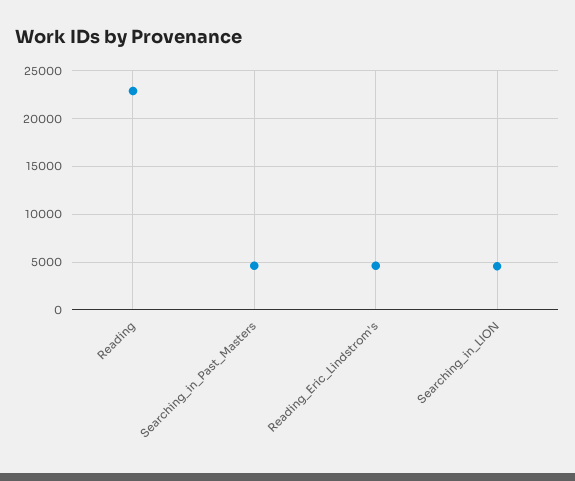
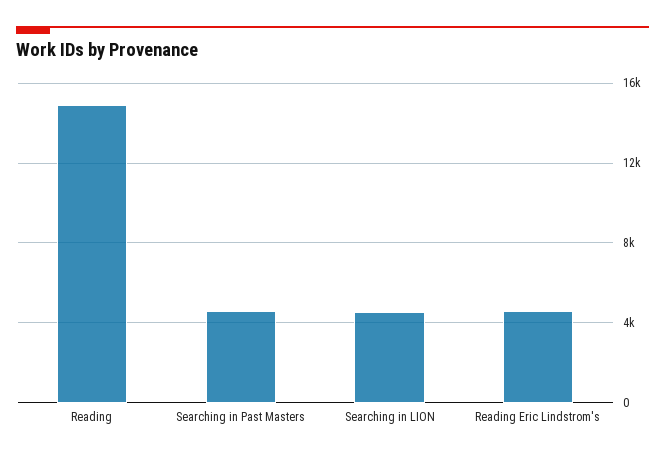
  {
-   "Reading": 23000,
+   "Reading": 15000,
    "Searching_in_Past_Masters": 4500,
    "Reading_Eric_Lindstrom's": 4500,
    "Searching_in_LION": 4500
  }

